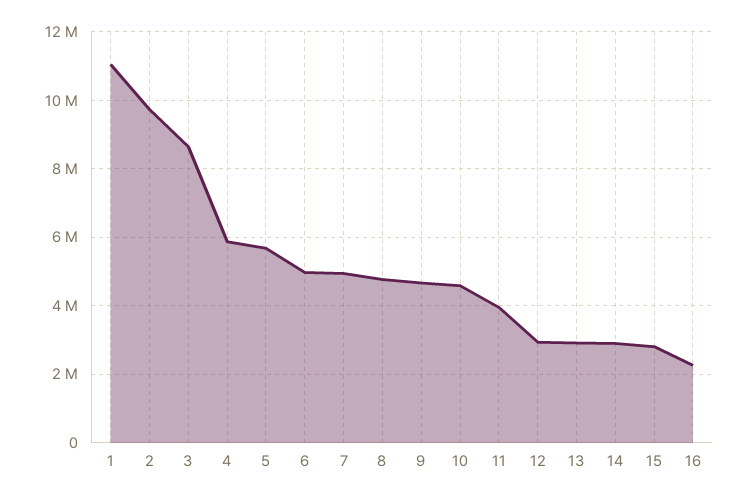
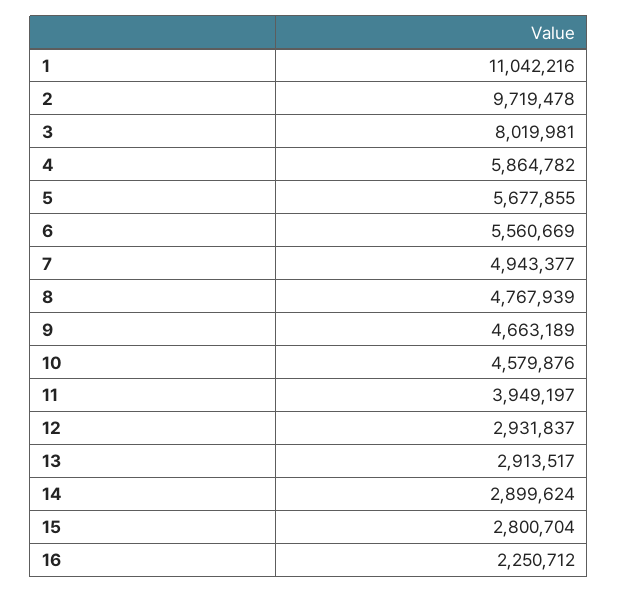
  {
    "1": 11042216,
    "2": 9719478,
-   "3": 8600000,
+   "3": 8019981,
    "4": 5864782,
    "5": 5677855,
-   "6": 5000000,
+   "6": 5560669,
    "7": 4943377,
    "8": 4767939,
    "9": 4663189,
    "10": 4579876,
    "11": 3949197,
    "12": 2931837,
    "13": 2913517,
    "14": 2899624,
    "15": 2800704,
    "16": 2250712
  }

